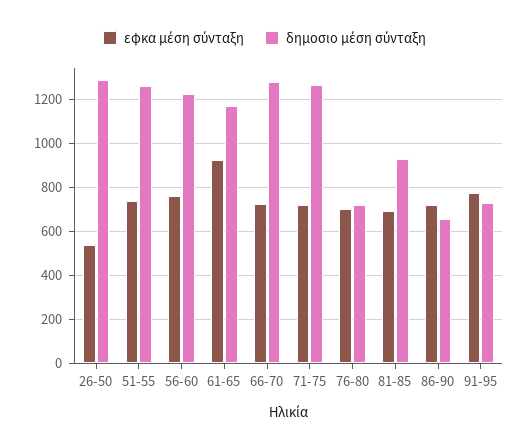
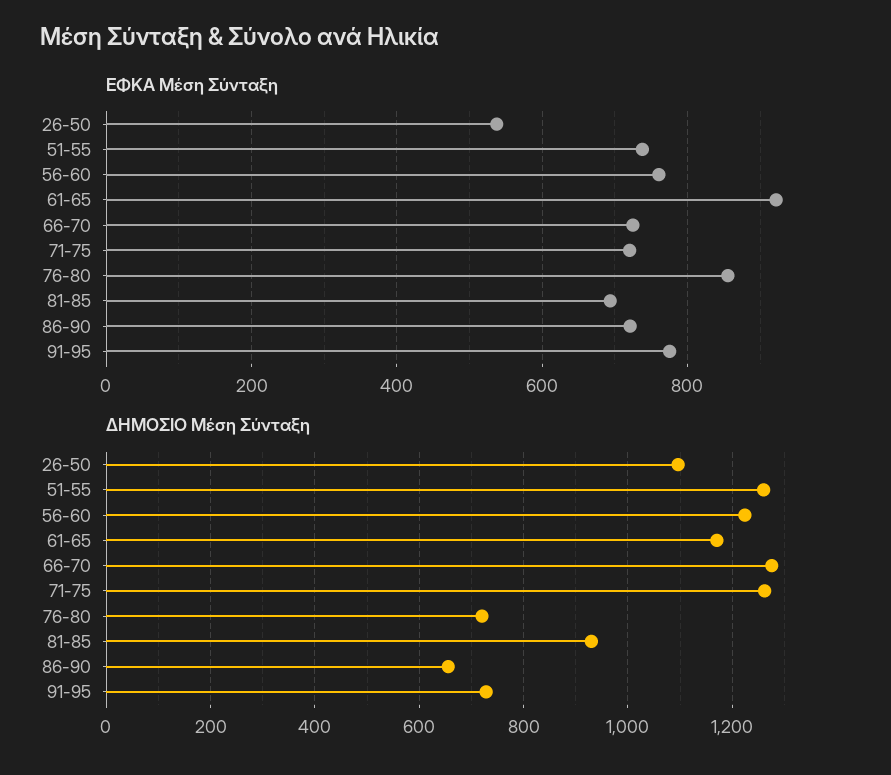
  {
    "εφκα μέση σύνταξη": {
      "26-50": 540,
      "51-55": 740,
      "56-60": 760,
      "61-65": 920,
      "66-70": 720,
      "71-75": 720,
-     "76-80": 700,
+     "76-80": 860,
      "81-85": 700,
      "86-90": 720,
      "91-95": 780
    },
    "δημοσιο μέση σύνταξη": {
-     "26-50": 1300,
+     "26-50": 1100,
      "51-55": 1260,
      "56-60": 1220,
      "61-65": 1180,
      "66-70": 1280,
      "71-75": 1260,
      "76-80": 720,
      "81-85": 920,
      "86-90": 660,
      "91-95": 720
    }
  }

